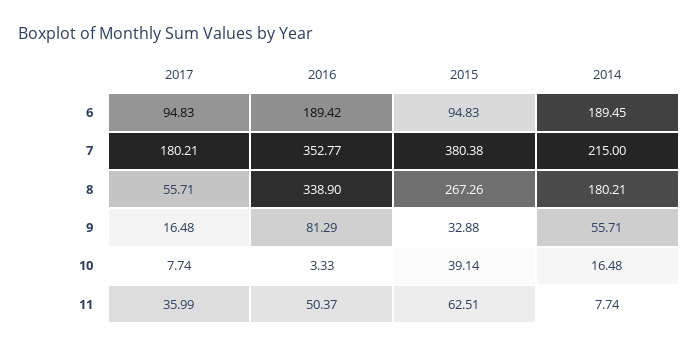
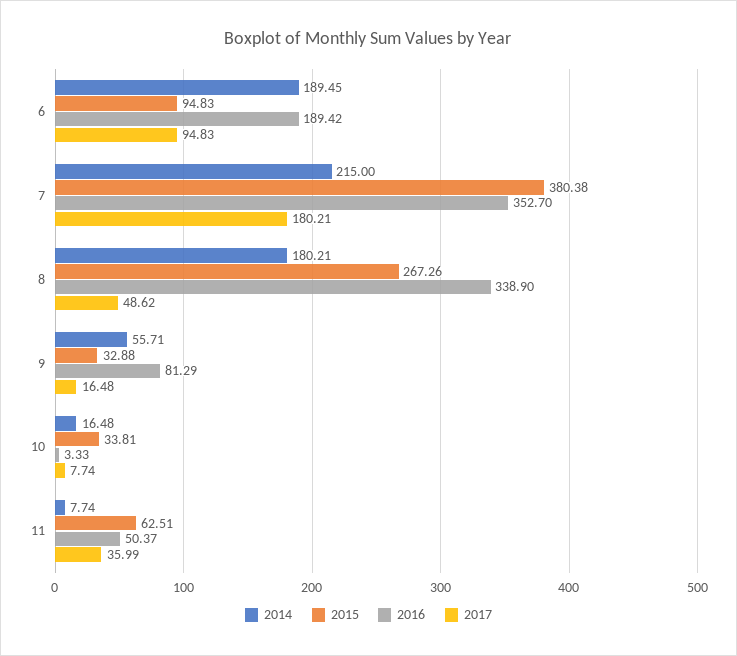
  {
    "2017": {
      "6": 94.83,
      "7": 180.21,
-     "8": 55.71,
+     "8": 48.62,
      "9": 16.48,
      "10": 7.74,
      "11": 35.99
    },
    "2016": {
      "6": 189.42,
-     "7": 352.77,
+     "7": 352.7,
      "8": 338.9,
      "9": 81.29,
      "10": 3.33,
      "11": 50.37
    },
    "2015": {
      "6": 94.83,
      "7": 380.38,
      "8": 267.26,
      "9": 32.88,
-     "10": 39.14,
+     "10": 33.81,
      "11": 62.51
    },
    "2014": {
      "6": 189.45,
      "7": 215,
      "8": 180.21,
      "9": 55.71,
      "10": 16.48,
      "11": 7.74
    }
  }

